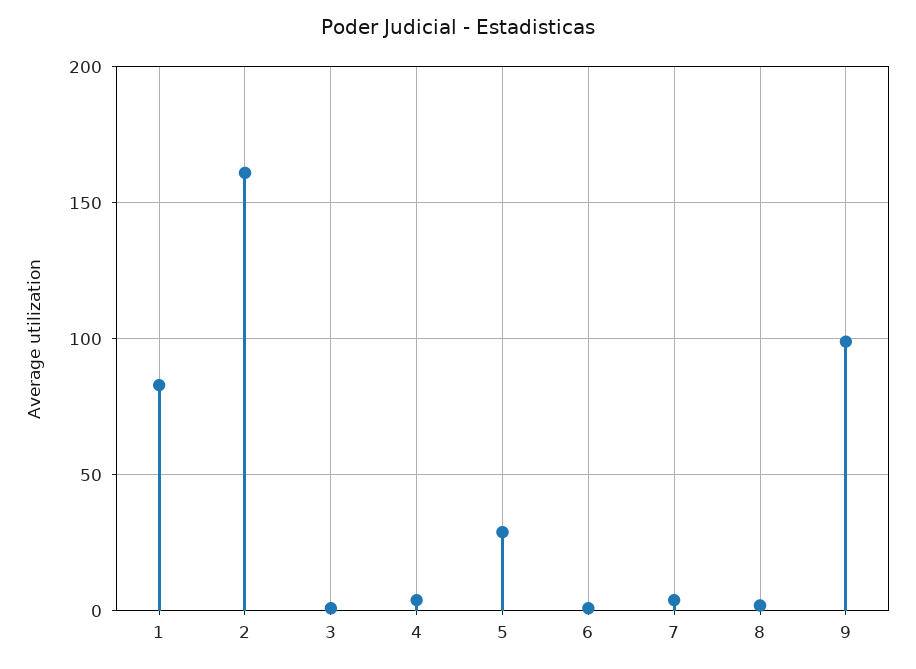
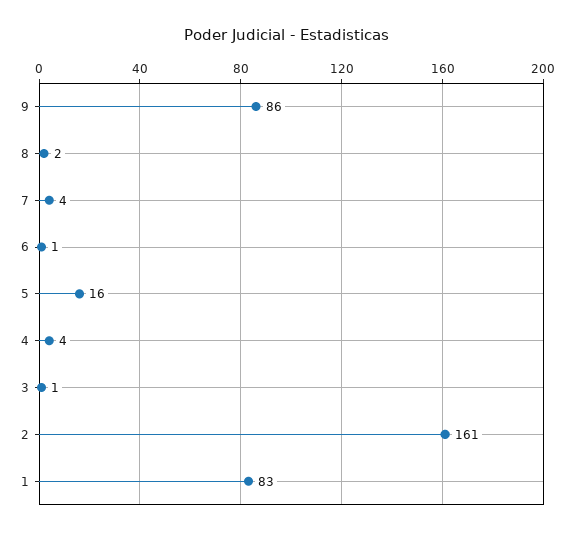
  {
    "1": 83,
    "2": 161,
    "3": 1,
    "4": 4,
-   "5": 30,
+   "5": 16,
    "6": 1,
    "7": 4,
    "8": 2,
-   "9": 100
+   "9": 86
  }

